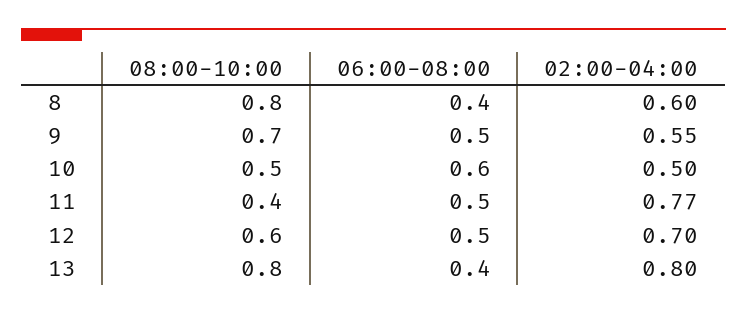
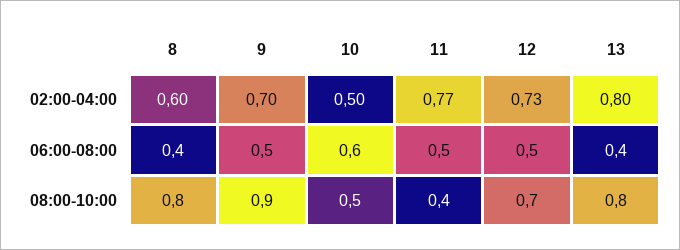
  {
    "08:00-10:00": {
      "8": 0.8,
-     "9": 0.7,
+     "9": 0.9,
      "10": 0.5,
      "11": 0.4,
-     "12": 0.6,
+     "12": 0.7,
      "13": 0.8
    },
    "06:00-08:00": {
      "8": 0.4,
      "9": 0.5,
      "10": 0.6,
      "11": 0.5,
      "12": 0.5,
      "13": 0.4
    },
    "02:00-04:00": {
      "8": 0.6,
-     "9": 0.55,
+     "9": 0.7,
      "10": 0.5,
      "11": 0.77,
-     "12": 0.7,
+     "12": 0.73,
      "13": 0.8
    }
  }

